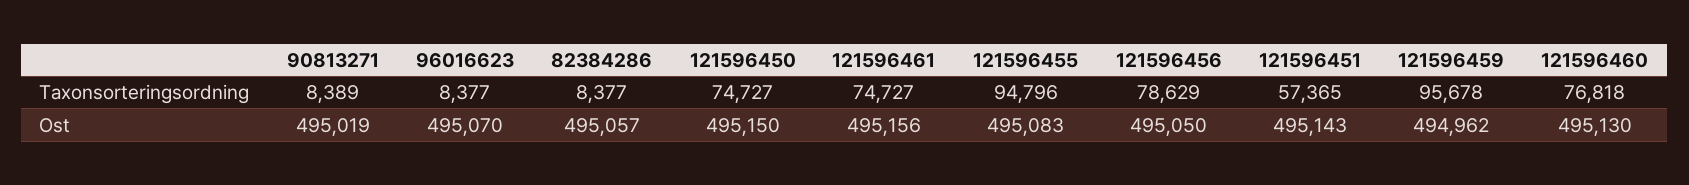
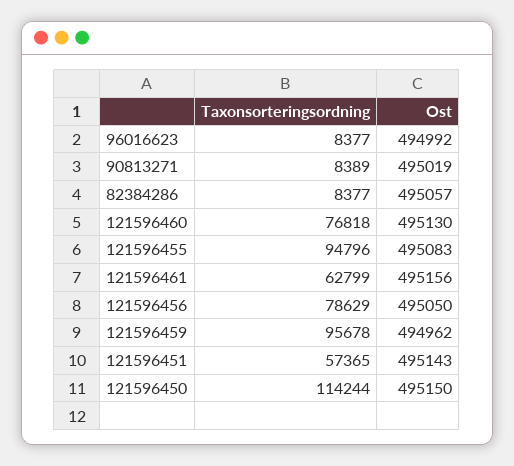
  {
    "90813271": {
      "Taxonsorteringsordning": 8389,
      "Ost": 495019
    },
    "96016623": {
      "Taxonsorteringsordning": 8377,
-     "Ost": 495070
+     "Ost": 494992
    },
    "82384286": {
      "Taxonsorteringsordning": 8377,
      "Ost": 495057
    },
    "121596450": {
-     "Taxonsorteringsordning": 74727,
+     "Taxonsorteringsordning": 114244,
      "Ost": 495150
    },
    "121596461": {
-     "Taxonsorteringsordning": 74727,
+     "Taxonsorteringsordning": 62799,
      "Ost": 495156
    },
    "121596455": {
      "Taxonsorteringsordning": 94796,
      "Ost": 495083
    },
    "121596456": {
      "Taxonsorteringsordning": 78629,
      "Ost": 495050
    },
    "121596451": {
      "Taxonsorteringsordning": 57365,
      "Ost": 495143
    },
    "121596459": {
      "Taxonsorteringsordning": 95678,
      "Ost": 494962
    },
    "121596460": {
      "Taxonsorteringsordning": 76818,
      "Ost": 495130
    }
  }

